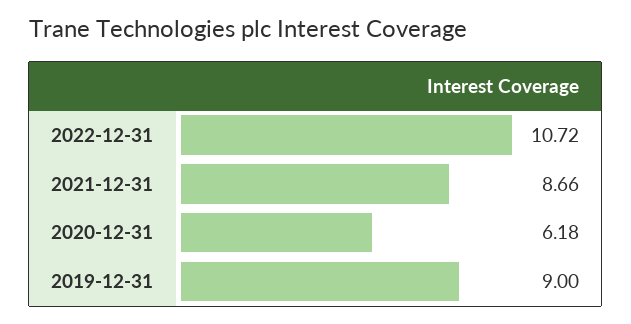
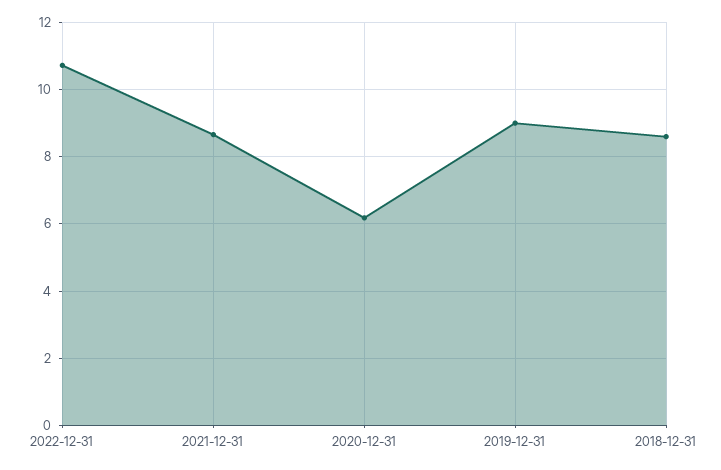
  {
    "2022-12-31": 10.72,
    "2021-12-31": 8.66,
    "2020-12-31": 6.18,
-   "2019-12-31": 9
+   "2019-12-31": 9,
+   "2018-12-31": 8.6
  }

